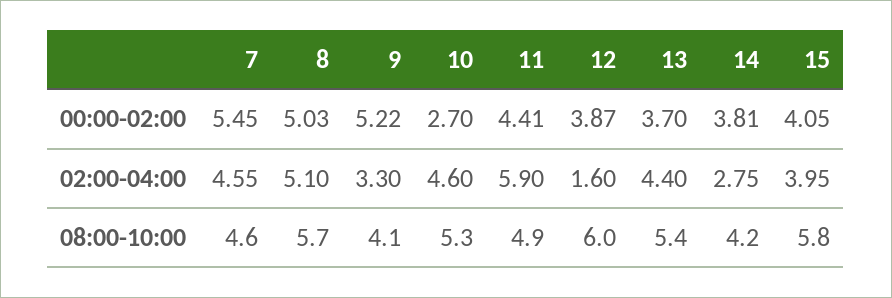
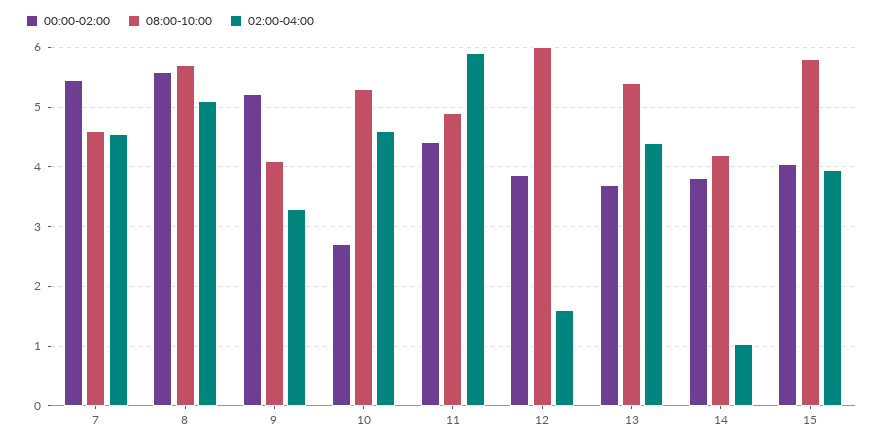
  {
    "00:00-02:00": {
      "7": 5.45,
-     "8": 5.03,
+     "8": 5.6,
      "9": 5.22,
      "10": 2.7,
      "11": 4.41,
      "12": 3.87,
      "13": 3.7,
      "14": 3.81,
      "15": 4.05
    },
    "02:00-04:00": {
      "7": 4.55,
      "8": 5.1,
      "9": 3.3,
      "10": 4.6,
      "11": 5.9,
      "12": 1.6,
      "13": 4.4,
-     "14": 2.75,
+     "14": 1,
      "15": 3.95
    },
    "08:00-10:00": {
      "7": 4.6,
      "8": 5.7,
      "9": 4.1,
      "10": 5.3,
      "11": 4.9,
      "12": 6,
      "13": 5.4,
      "14": 4.2,
      "15": 5.8
    }
  }

